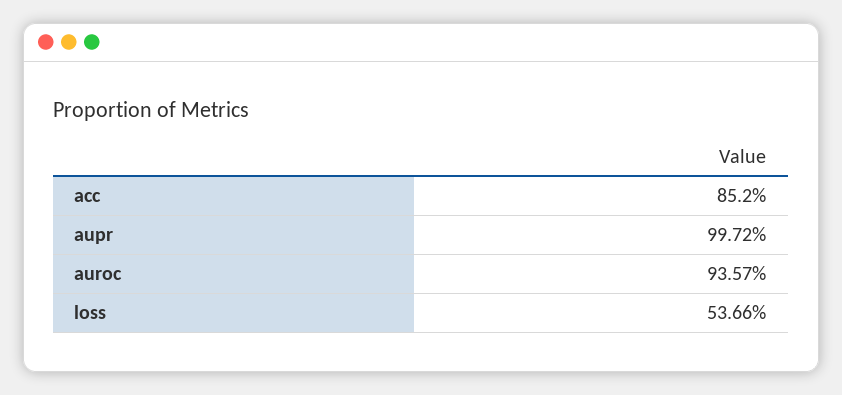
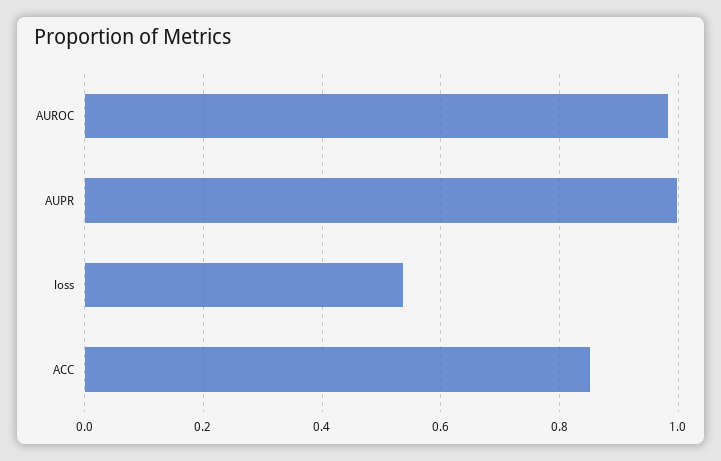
  {
    "acc": 0.852,
    "aupr": 0.9972,
-   "auroc": 0.9357,
+   "auroc": 0.98,
    "loss": 0.5366
  }

